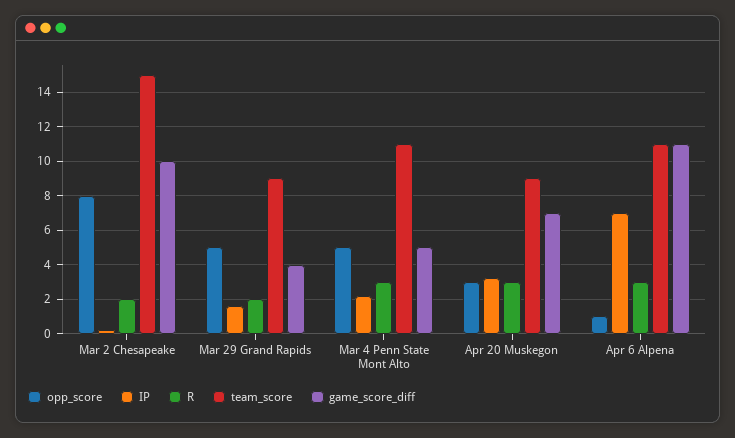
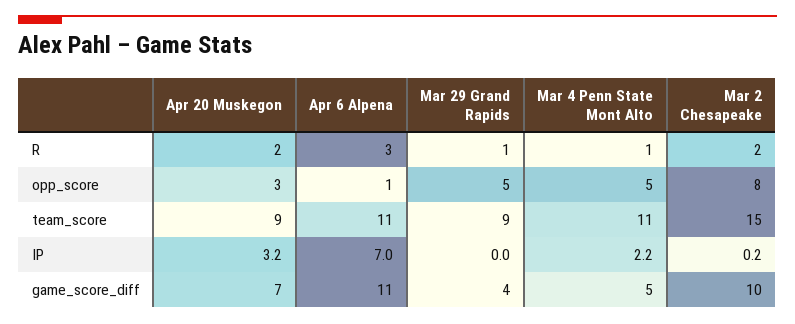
  {
    "opp_score": {
      "Mar 2 Chesapeake": 8,
      "Mar 29 Grand Rapids": 5,
      "Mar 4 Penn State Mont Alto": 5,
      "Apr 20 Muskegon": 3,
      "Apr 6 Alpena": 1
    },
    "IP": {
      "Mar 2 Chesapeake": 0.2,
-     "Mar 29 Grand Rapids": 1.5,
+     "Mar 29 Grand Rapids": 0,
      "Mar 4 Penn State Mont Alto": 2.2,
      "Apr 20 Muskegon": 3.2,
      "Apr 6 Alpena": 7
    },
    "R": {
      "Mar 2 Chesapeake": 2,
-     "Mar 29 Grand Rapids": 2,
+     "Mar 29 Grand Rapids": 1,
-     "Mar 4 Penn State Mont Alto": 3,
+     "Mar 4 Penn State Mont Alto": 1,
-     "Apr 20 Muskegon": 3,
+     "Apr 20 Muskegon": 2,
      "Apr 6 Alpena": 3
    },
    "team_score": {
      "Mar 2 Chesapeake": 15,
      "Mar 29 Grand Rapids": 9,
      "Mar 4 Penn State Mont Alto": 11,
      "Apr 20 Muskegon": 9,
      "Apr 6 Alpena": 11
    },
    "game_score_diff": {
      "Mar 2 Chesapeake": 10,
      "Mar 29 Grand Rapids": 4,
      "Mar 4 Penn State Mont Alto": 5,
      "Apr 20 Muskegon": 7,
      "Apr 6 Alpena": 11
    }
  }

